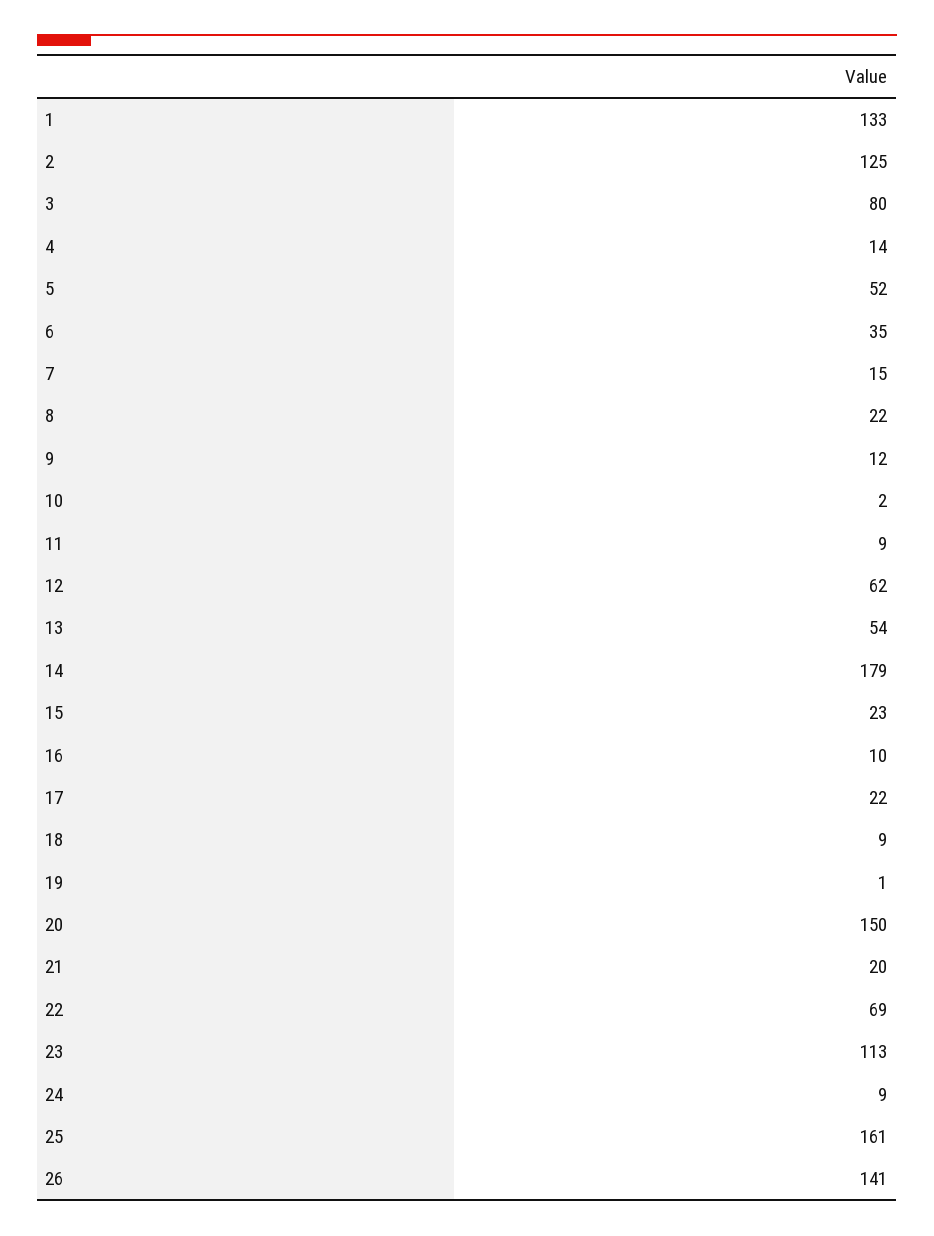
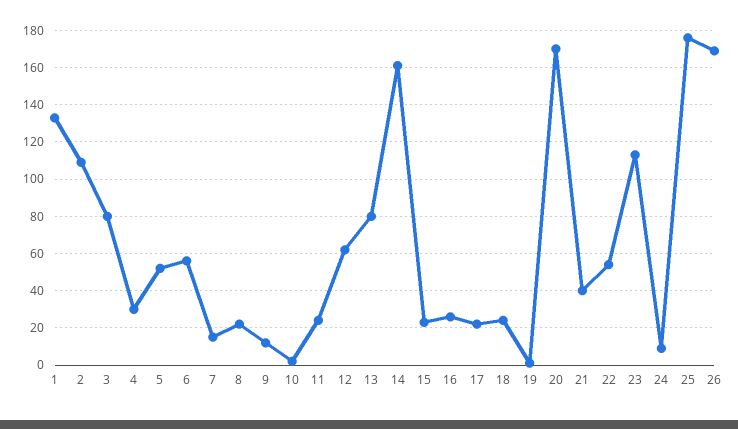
  {
    "1": 133,
-   "2": 125,
+   "2": 110,
    "3": 80,
-   "4": 14,
+   "4": 30,
    "5": 52,
-   "6": 35,
+   "6": 55,
    "7": 15,
    "8": 22,
    "9": 12,
    "10": 2,
-   "11": 9,
+   "11": 25,
    "12": 62,
-   "13": 54,
+   "13": 80,
-   "14": 179,
+   "14": 160,
    "15": 23,
-   "16": 10,
+   "16": 25,
    "17": 22,
-   "18": 9,
+   "18": 25,
    "19": 1,
-   "20": 150,
+   "20": 170,
-   "21": 20,
+   "21": 40,
-   "22": 69,
+   "22": 55,
    "23": 113,
    "24": 9,
-   "25": 161,
+   "25": 175,
-   "26": 141
+   "26": 170
  }

